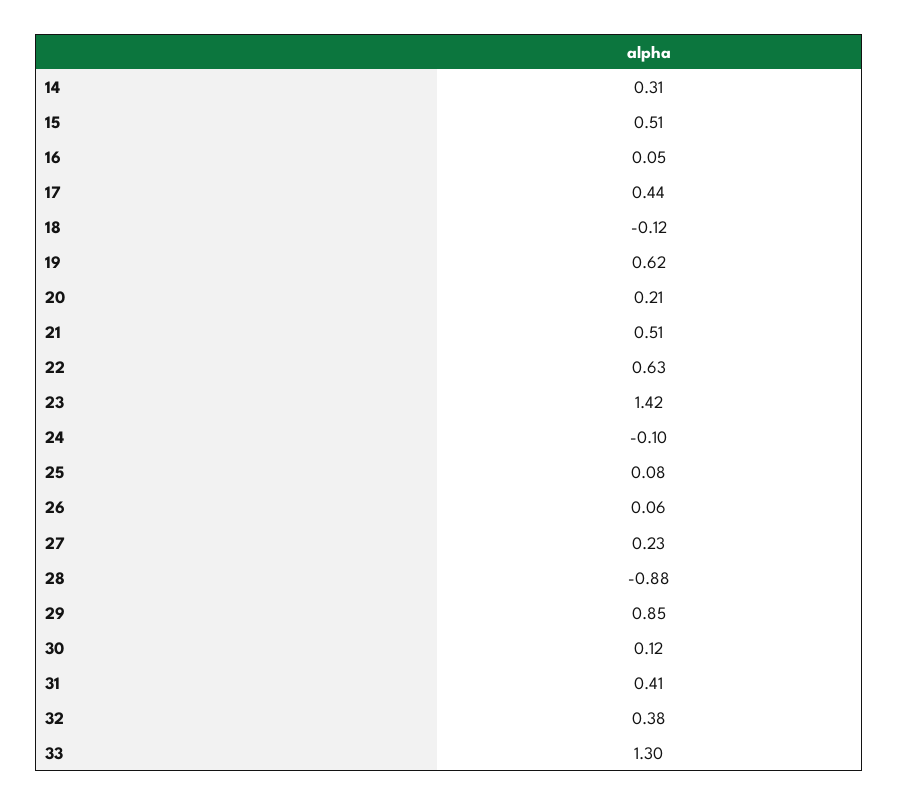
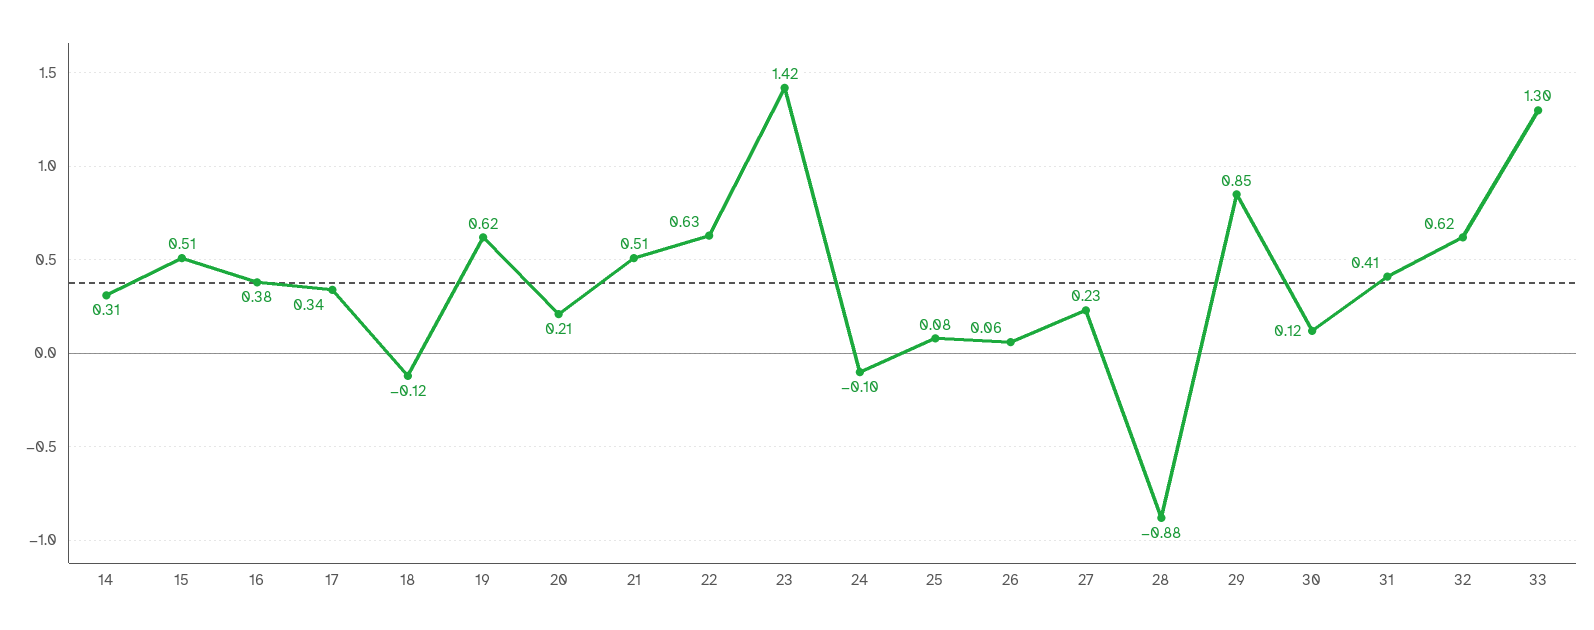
  {
    "14": 0.31,
    "15": 0.51,
-   "16": 0.05,
+   "16": 0.38,
-   "17": 0.44,
+   "17": 0.34,
    "18": -0.12,
    "19": 0.62,
    "20": 0.21,
    "21": 0.51,
    "22": 0.63,
    "23": 1.42,
    "24": -0.1,
    "25": 0.08,
    "26": 0.06,
    "27": 0.23,
    "28": -0.88,
    "29": 0.85,
    "30": 0.12,
    "31": 0.41,
-   "32": 0.38,
+   "32": 0.62,
    "33": 1.3
  }

